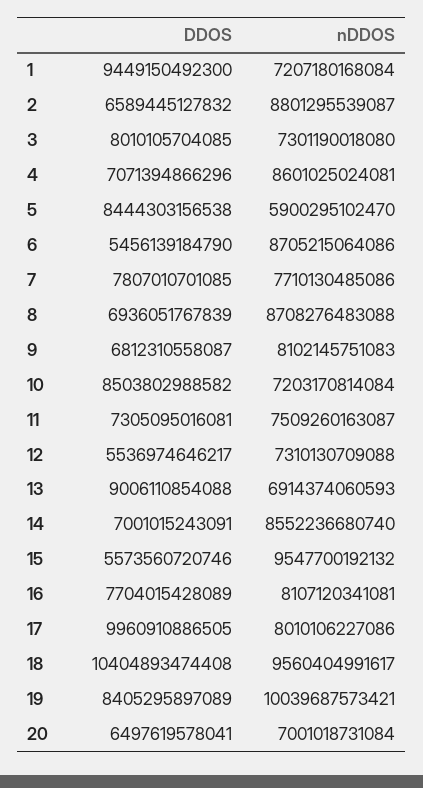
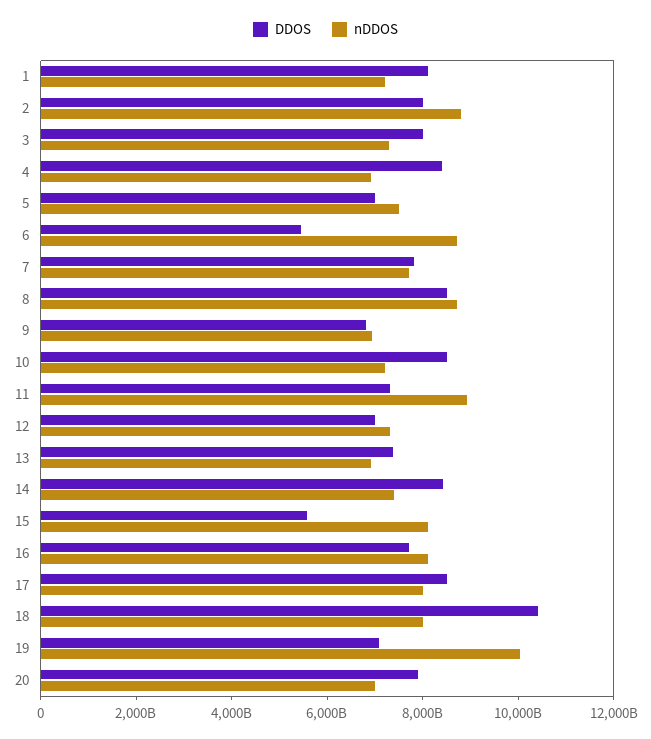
  {
    "DDOS": {
-     "1": 9449150492300,
+     "1": 8000000000000,
-     "2": 6589445127832,
+     "2": 8000000000000,
      "3": 8010105704085,
-     "4": 7071394866296,
+     "4": 8500000000000,
-     "5": 8444303156538,
+     "5": 7000000000000,
      "6": 5456139184790,
      "7": 7807010701085,
-     "8": 6936051767839,
+     "8": 8500000000000,
      "9": 6812310558087,
      "10": 8503802988582,
      "11": 7305095016081,
-     "12": 5536974646217,
+     "12": 7000000000000,
-     "13": 9006110854088,
+     "13": 7500000000000,
-     "14": 7001015243091,
+     "14": 8500000000000,
      "15": 5573560720746,
      "16": 7704015428089,
-     "17": 9960910886505,
+     "17": 8500000000000,
      "18": 10404893474408,
-     "19": 8405295897089,
+     "19": 7000000000000,
-     "20": 6497619578041
+     "20": 8000000000000
    },
    "nDDOS": {
      "1": 7207180168084,
      "2": 8801295539087,
      "3": 7301190018080,
-     "4": 8601025024081,
+     "4": 7000000000000,
-     "5": 5900295102470,
+     "5": 7500000000000,
      "6": 8705215064086,
      "7": 7710130485086,
      "8": 8708276483088,
-     "9": 8102145751083,
+     "9": 7000000000000,
      "10": 7203170814084,
-     "11": 7509260163087,
+     "11": 9000000000000,
      "12": 7310130709088,
      "13": 6914374060593,
-     "14": 8552236680740,
+     "14": 7500000000000,
-     "15": 9547700192132,
+     "15": 8000000000000,
      "16": 8107120341081,
      "17": 8010106227086,
-     "18": 9560404991617,
+     "18": 8000000000000,
      "19": 10039687573421,
      "20": 7001018731084
    }
  }

